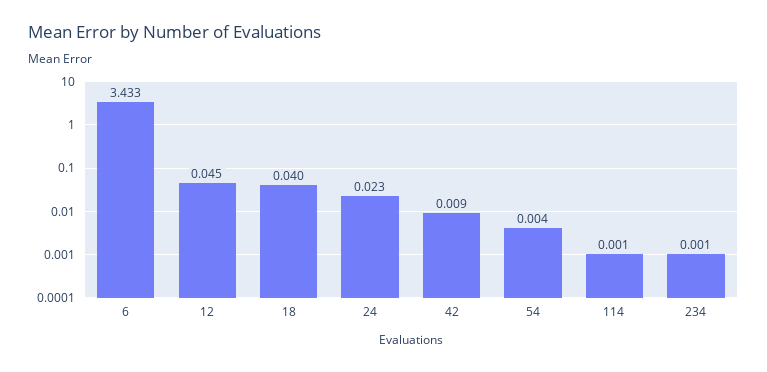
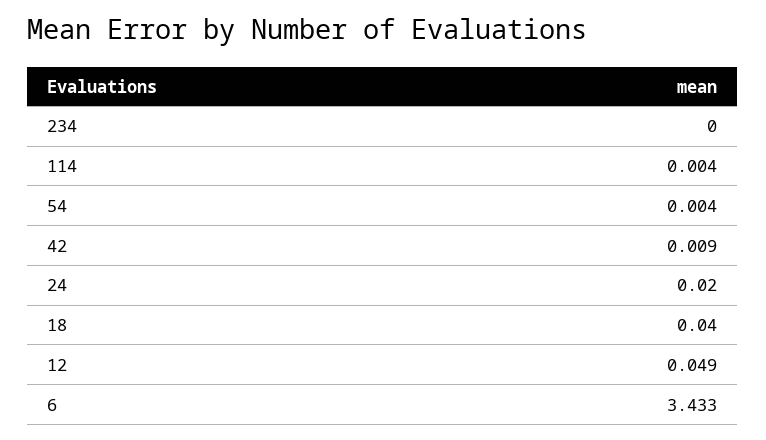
  {
    "6": 3.433,
-   "12": 0.045,
+   "12": 0.049,
    "18": 0.04,
-   "24": 0.023,
+   "24": 0.02,
    "42": 0.009,
    "54": 0.004,
-   "114": 0.001,
+   "114": 0.004,
-   "234": 0.001
+   "234": 0
  }

